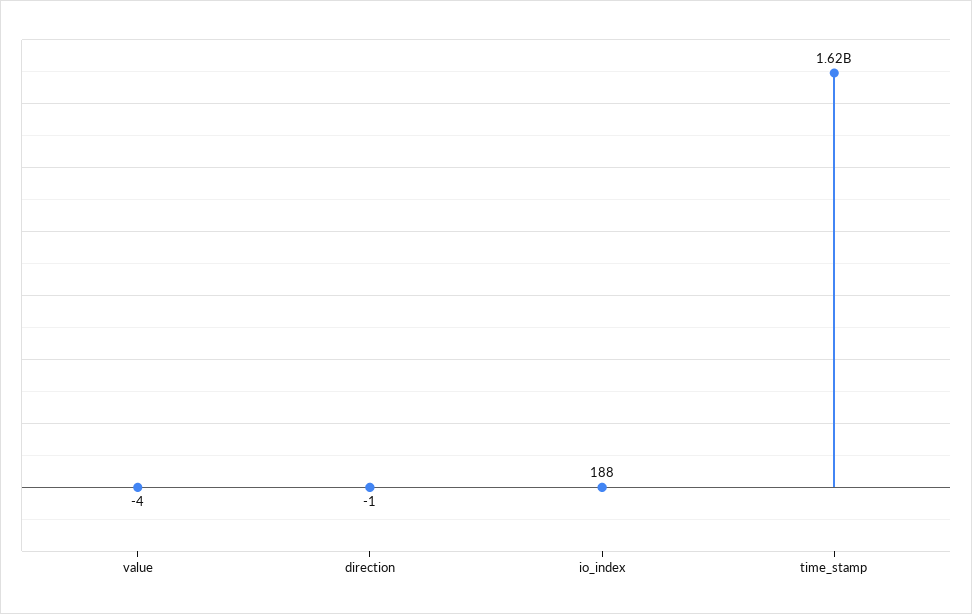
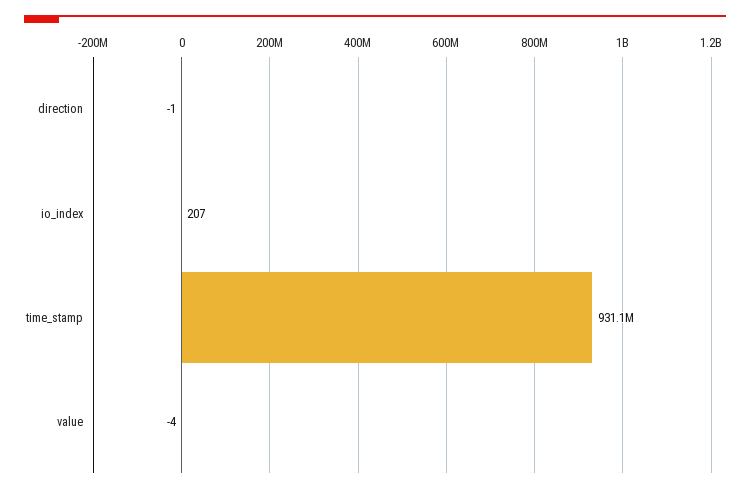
  {
    "value": -4,
    "direction": -1,
-   "io_index": 188,
+   "io_index": 207,
-   "time_stamp": 1620000000
+   "time_stamp": 931100000
  }

